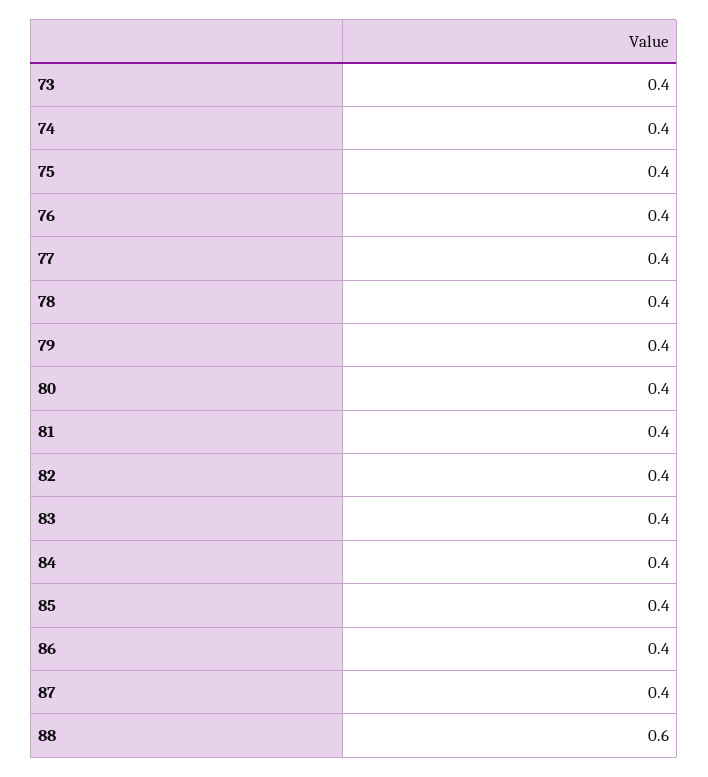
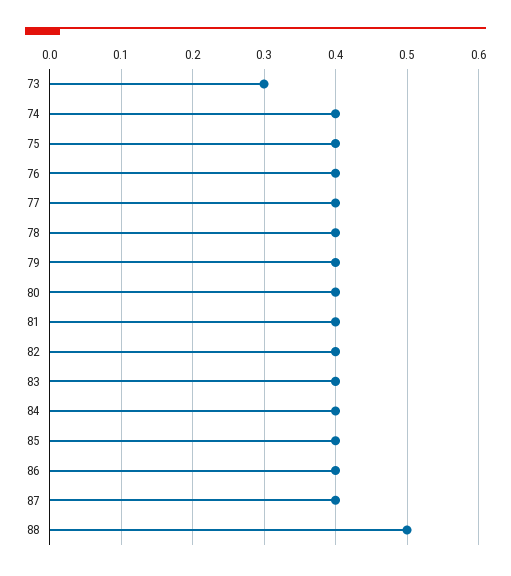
  {
-   "73": 0.4,
+   "73": 0.3,
    "74": 0.4,
    "75": 0.4,
    "76": 0.4,
    "77": 0.4,
    "78": 0.4,
    "79": 0.4,
    "80": 0.4,
    "81": 0.4,
    "82": 0.4,
    "83": 0.4,
    "84": 0.4,
    "85": 0.4,
    "86": 0.4,
    "87": 0.4,
-   "88": 0.6
+   "88": 0.5
  }

